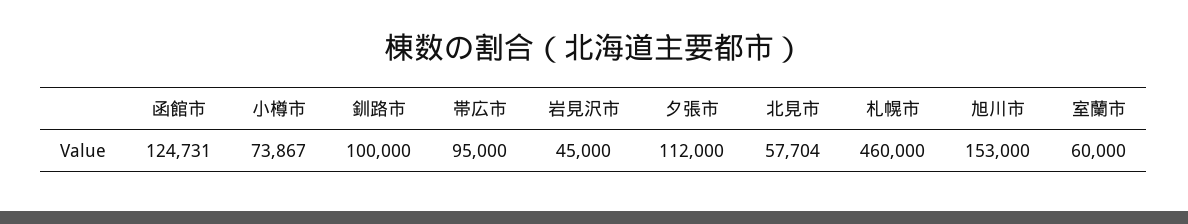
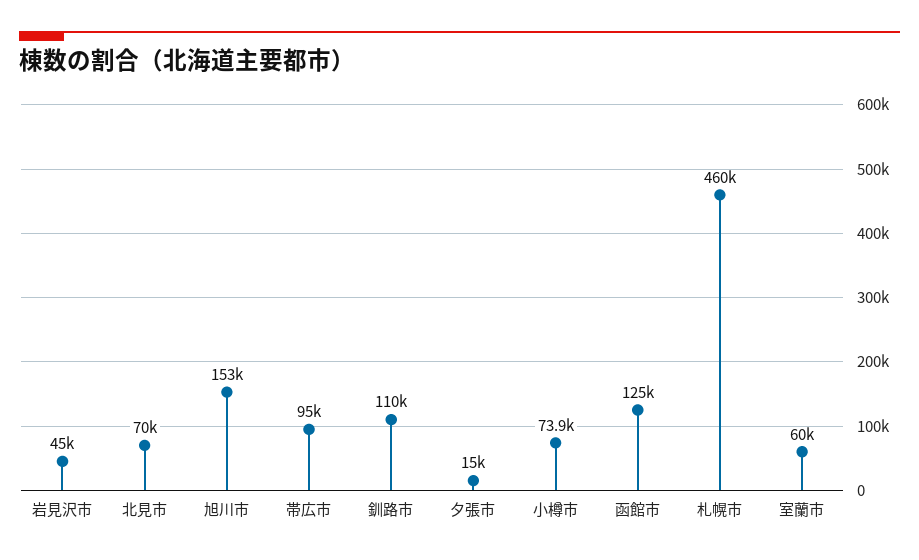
  {
    "函館市": 124731,
    "小樽市": 73867,
-   "釧路市": 100000,
+   "釧路市": 110000,
    "帯広市": 95000,
    "岩見沢市": 45000,
-   "夕張市": 112000,
+   "夕張市": 15000,
-   "北見市": 57704,
+   "北見市": 70000,
    "札幌市": 460000,
    "旭川市": 153000,
    "室蘭市": 60000
  }

